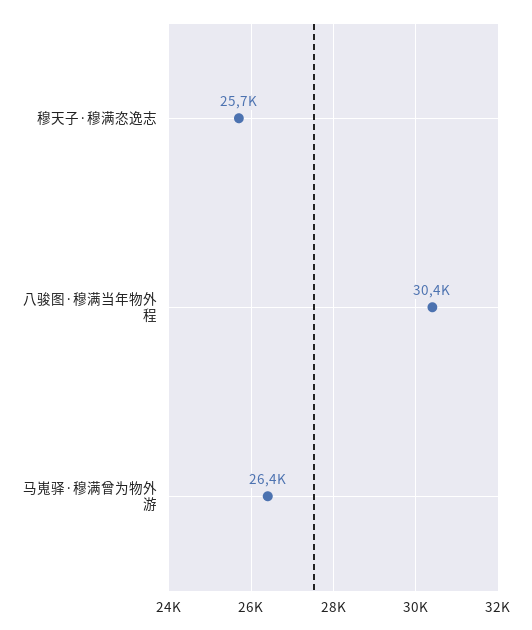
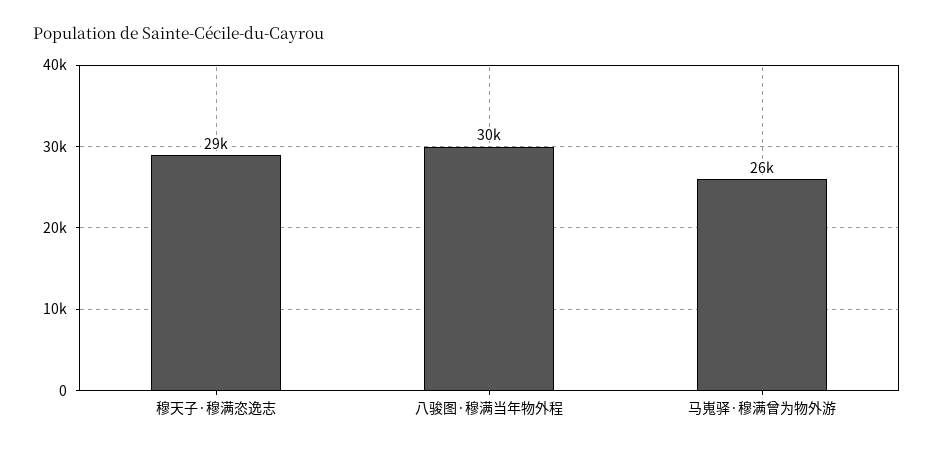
  {
-   "穆天子·穆满恣逸志": 25700,
+   "穆天子·穆满恣逸志": 29000,
    "八骏图·穆满当年物外程": 30400,
    "马嵬驿·穆满曾为物外游": 26400
  }

